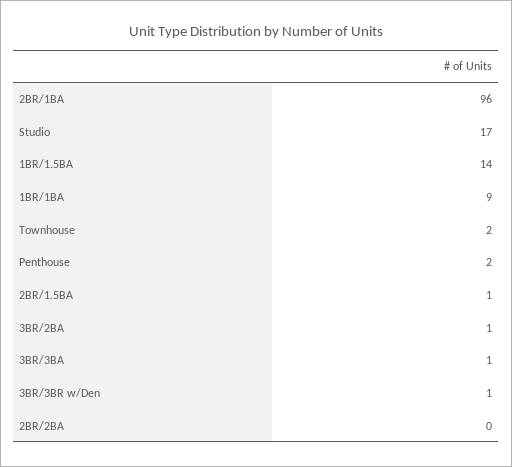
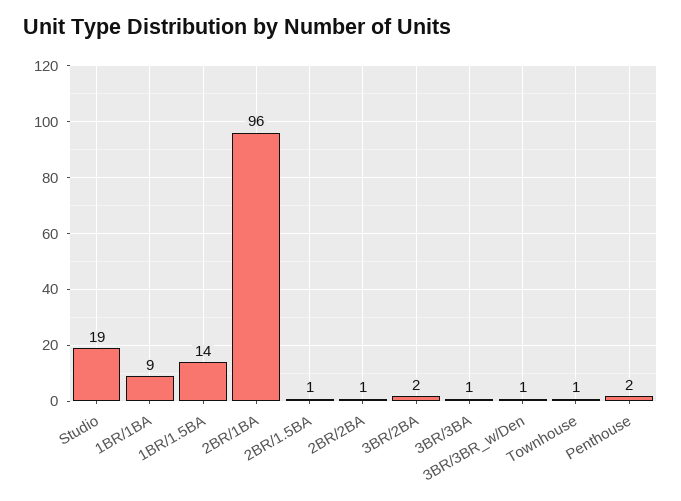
  {
    "2BR/1BA": 96,
-   "Studio": 17,
+   "Studio": 19,
    "1BR/1.5BA": 14,
    "1BR/1BA": 9,
-   "Townhouse": 2,
+   "Townhouse": 1,
    "Penthouse": 2,
    "2BR/1.5BA": 1,
-   "3BR/2BA": 1,
+   "3BR/2BA": 2,
    "3BR/3BA": 1,
    "3BR/3BR w/Den": 1,
-   "2BR/2BA": 0
+   "2BR/2BA": 1
  }

